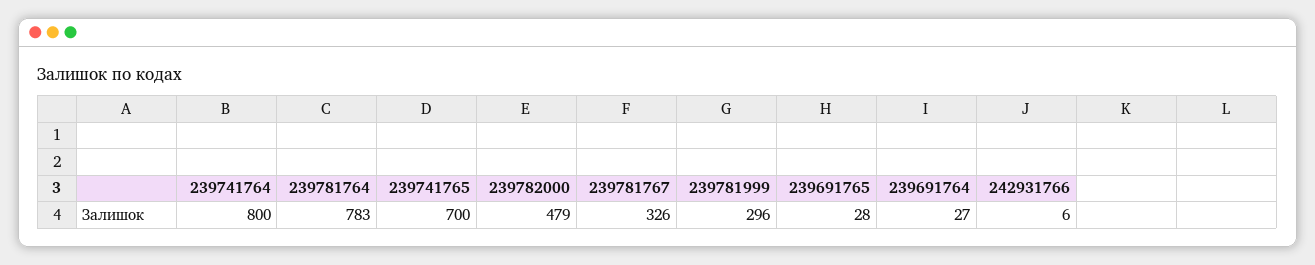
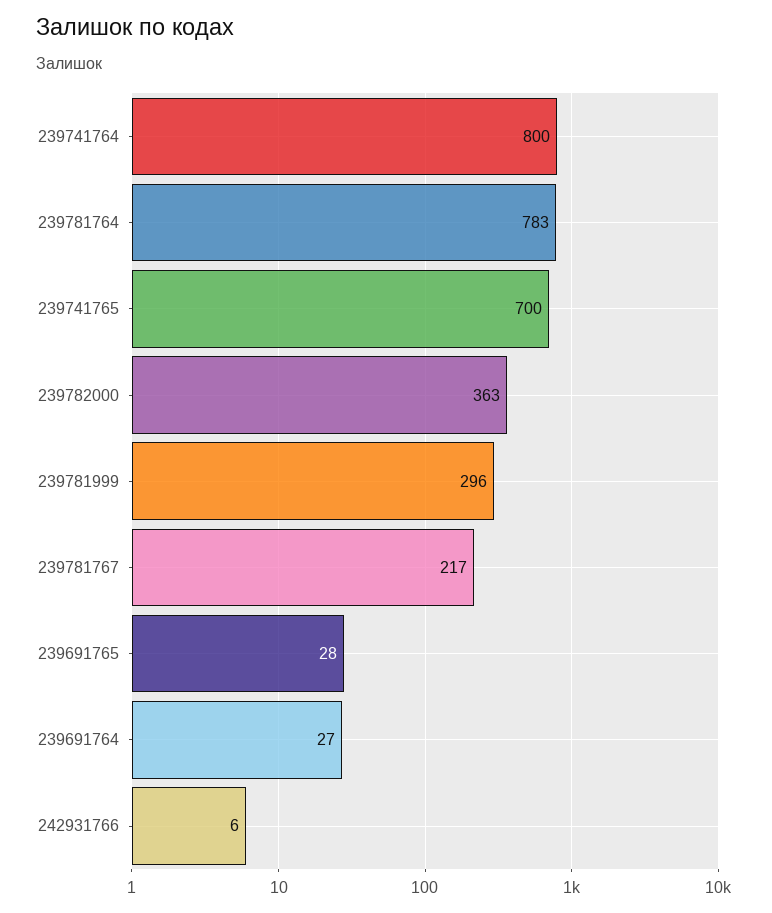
  {
    "239741764": 800,
    "239781764": 783,
    "239741765": 700,
-   "239782000": 479,
+   "239782000": 363,
-   "239781767": 326,
+   "239781767": 217,
    "239781999": 296,
    "239691765": 28,
    "239691764": 27,
    "242931766": 6
  }

